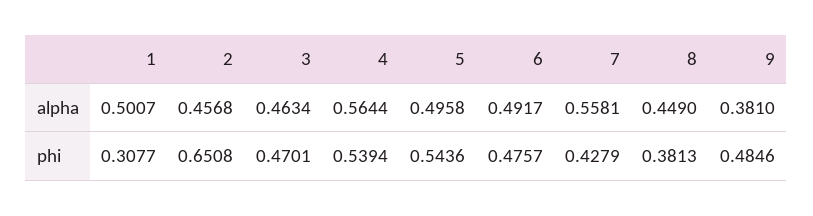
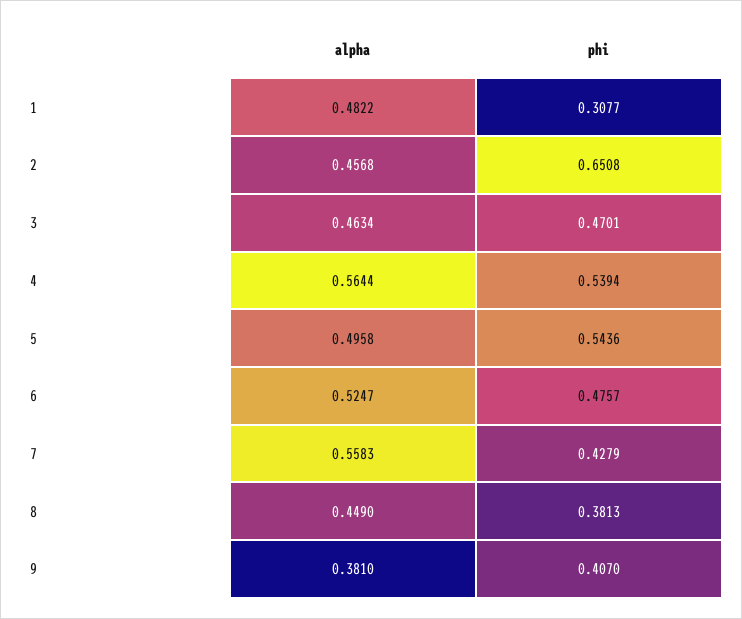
  {
    "1": {
-     "alpha": 0.5007,
+     "alpha": 0.4822,
      "phi": 0.3077
    },
    "2": {
      "alpha": 0.4568,
      "phi": 0.6508
    },
    "3": {
      "alpha": 0.4634,
      "phi": 0.4701
    },
    "4": {
      "alpha": 0.5644,
      "phi": 0.5394
    },
    "5": {
      "alpha": 0.4958,
      "phi": 0.5436
    },
    "6": {
-     "alpha": 0.4917,
+     "alpha": 0.5247,
      "phi": 0.4757
    },
    "7": {
-     "alpha": 0.5581,
+     "alpha": 0.5583,
      "phi": 0.4279
    },
    "8": {
      "alpha": 0.449,
      "phi": 0.3813
    },
    "9": {
      "alpha": 0.381,
-     "phi": 0.4846
+     "phi": 0.407
    }
  }

